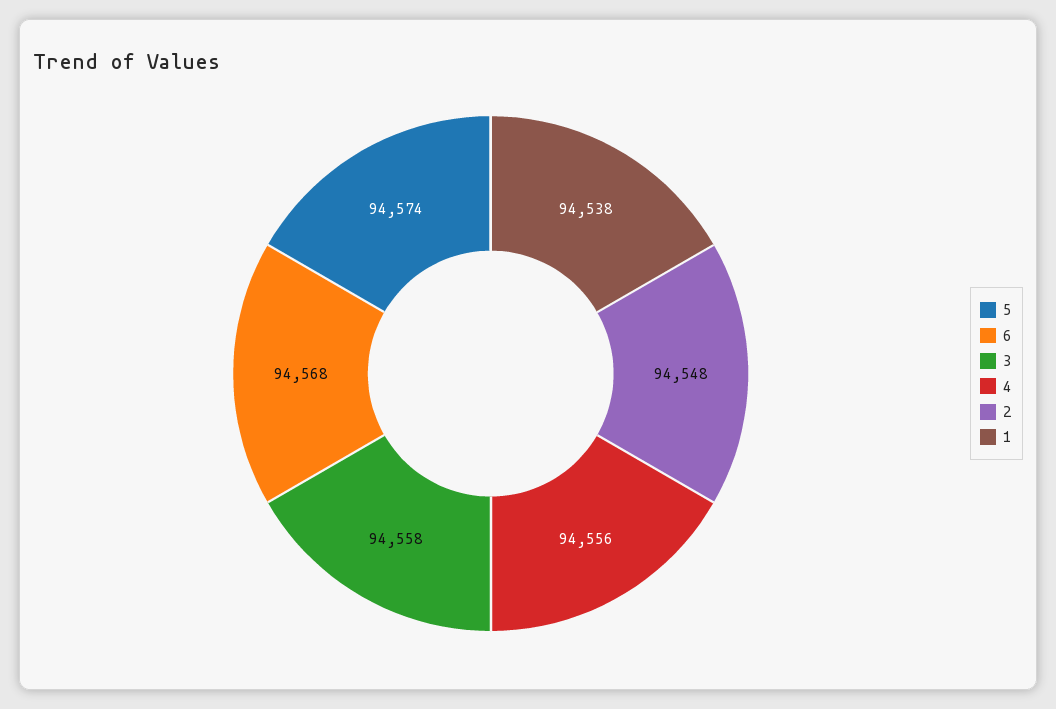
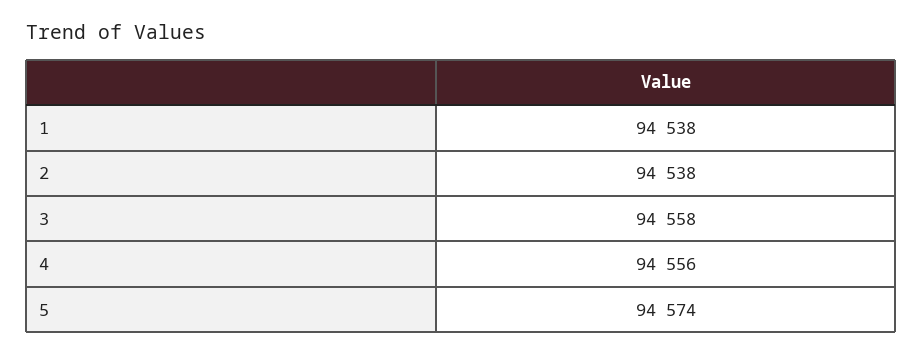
  {
    "5": 94574,
-   "6": 94568,
    "3": 94558,
    "4": 94556,
-   "2": 94548,
+   "2": 94538,
    "1": 94538
  }

